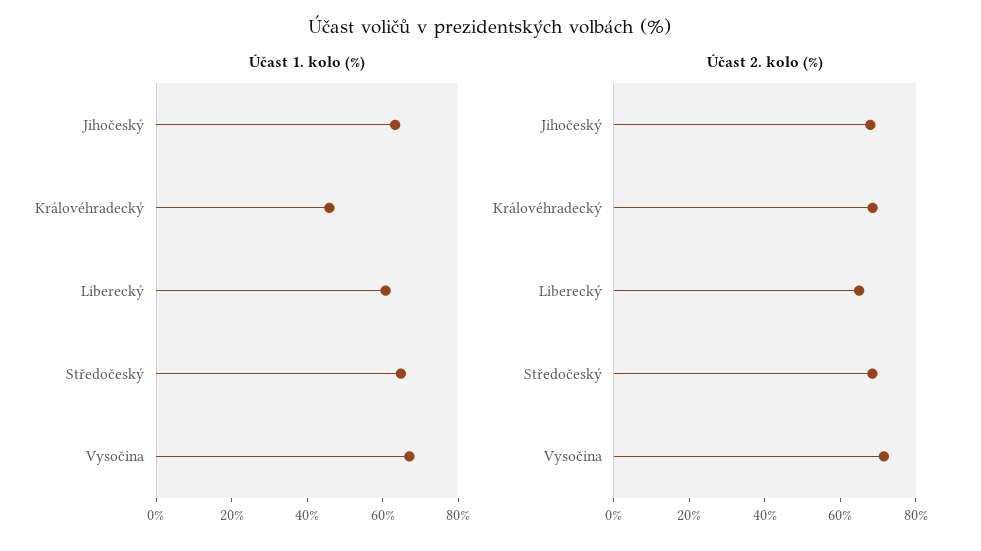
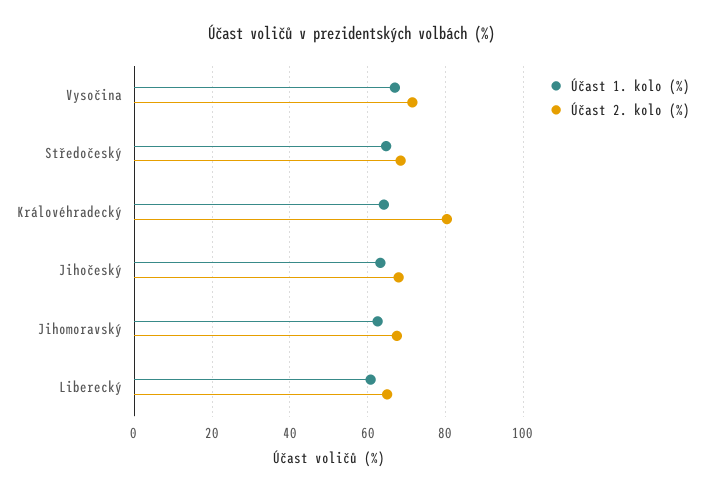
  {
    "Účast 1. kolo (%)": {
      "Jihočeský": 64,
-     "Královéhradecký": 45,
+     "Královéhradecký": 64,
      "Liberecký": 60,
      "Středočeský": 64,
-     "Vysočina": 68
+     "Vysočina": 68,
+     "Jihomoravský": 62
    },
    "Účast 2. kolo (%)": {
      "Jihočeský": 68,
-     "Královéhradecký": 70,
+     "Královéhradecký": 80,
      "Liberecký": 64,
      "Středočeský": 68,
-     "Vysočina": 72
+     "Vysočina": 72,
+     "Jihomoravský": 68
    }
  }

